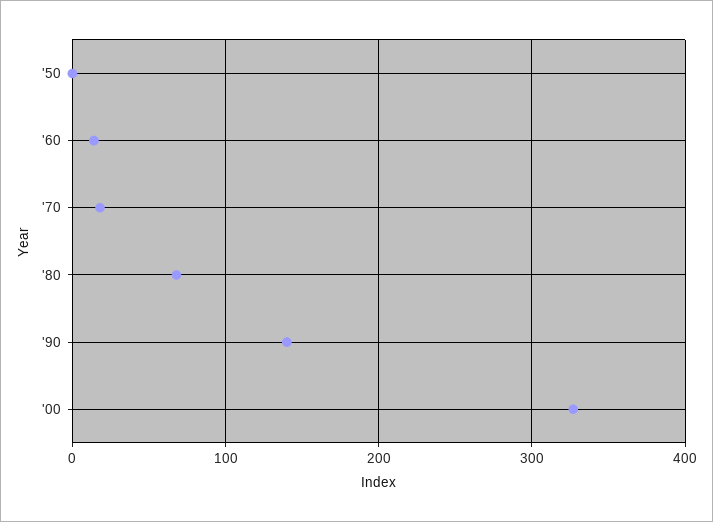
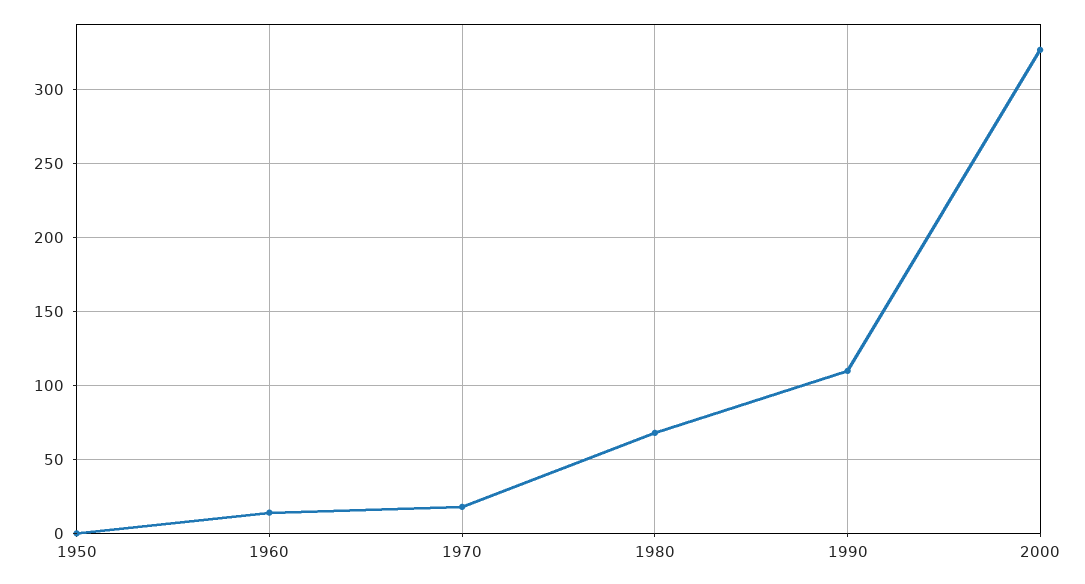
  {
    "'50": 0,
    "'60": 15,
    "'70": 20,
    "'80": 70,
-   "'90": 140,
+   "'90": 110,
    "'00": 325
  }

